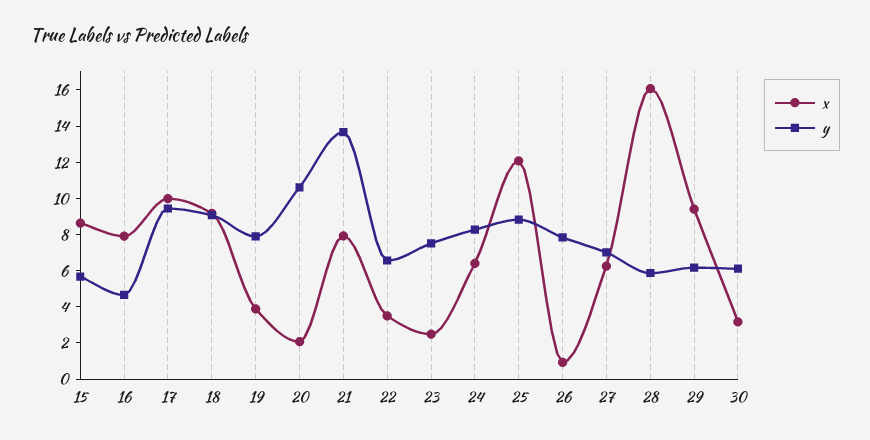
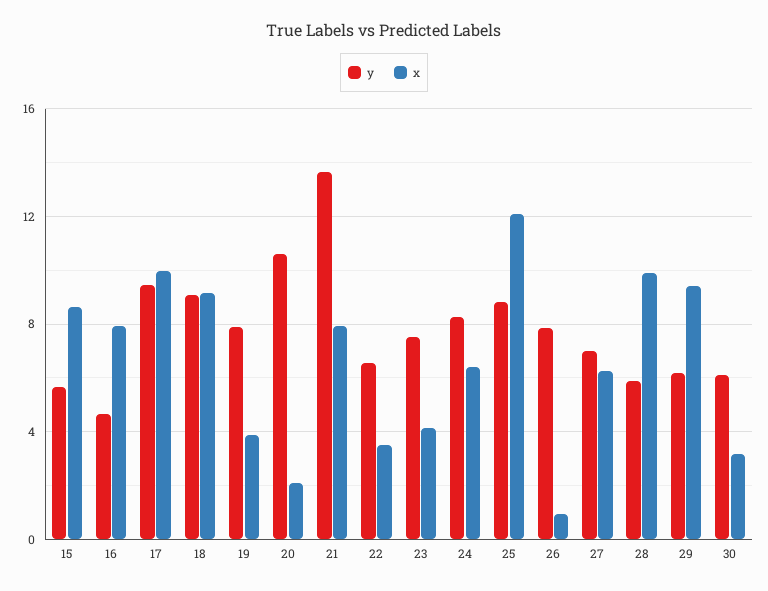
  {
    "x": {
      "15": 8.5,
      "16": 8,
      "17": 10,
      "18": 9,
      "19": 4,
      "20": 2,
      "21": 8,
      "22": 3.5,
-     "23": 2.5,
+     "23": 4,
      "24": 6.5,
      "25": 12,
      "26": 1,
      "27": 6.5,
-     "28": 16,
+     "28": 10,
      "29": 9.5,
      "30": 3
    },
    "y": {
      "15": 5.5,
      "16": 4.5,
      "17": 9.5,
      "18": 9,
      "19": 8,
      "20": 10.5,
      "21": 13.5,
      "22": 6.5,
      "23": 7.5,
      "24": 8.5,
      "25": 9,
      "26": 8,
      "27": 7,
      "28": 6,
      "29": 6,
      "30": 6
    }
  }

